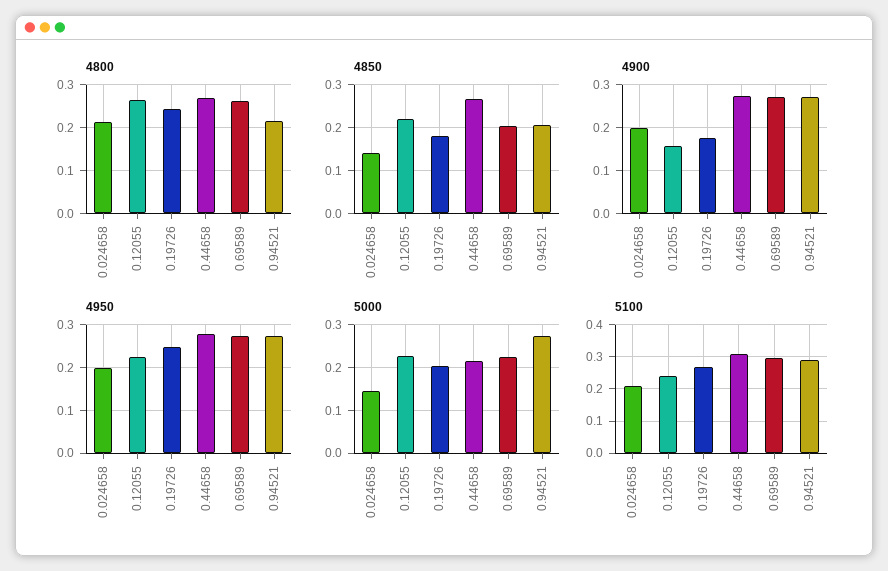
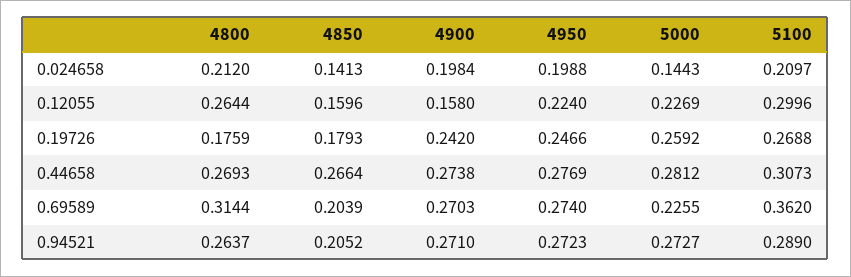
  {
    "4800": {
      "0.024658": 0.212,
      "0.12055": 0.2644,
-     "0.19726": 0.24,
+     "0.19726": 0.1759,
      "0.44658": 0.2693,
-     "0.69589": 0.26,
+     "0.69589": 0.3144,
-     "0.94521": 0.22
+     "0.94521": 0.2637
    },
    "4850": {
      "0.024658": 0.1413,
-     "0.12055": 0.22,
+     "0.12055": 0.1596,
      "0.19726": 0.1793,
      "0.44658": 0.2664,
      "0.69589": 0.2039,
      "0.94521": 0.2052
    },
    "4900": {
      "0.024658": 0.1984,
      "0.12055": 0.158,
-     "0.19726": 0.18,
+     "0.19726": 0.242,
      "0.44658": 0.2738,
      "0.69589": 0.2703,
      "0.94521": 0.271
    },
    "4950": {
      "0.024658": 0.1988,
      "0.12055": 0.224,
      "0.19726": 0.2466,
      "0.44658": 0.2769,
      "0.69589": 0.274,
      "0.94521": 0.2723
    },
    "5000": {
      "0.024658": 0.1443,
      "0.12055": 0.2269,
-     "0.19726": 0.2,
+     "0.19726": 0.2592,
-     "0.44658": 0.22,
+     "0.44658": 0.2812,
      "0.69589": 0.2255,
      "0.94521": 0.2727
    },
    "5100": {
      "0.024658": 0.2097,
-     "0.12055": 0.24,
+     "0.12055": 0.2996,
      "0.19726": 0.2688,
      "0.44658": 0.3073,
-     "0.69589": 0.3,
+     "0.69589": 0.362,
      "0.94521": 0.289
    }
  }

